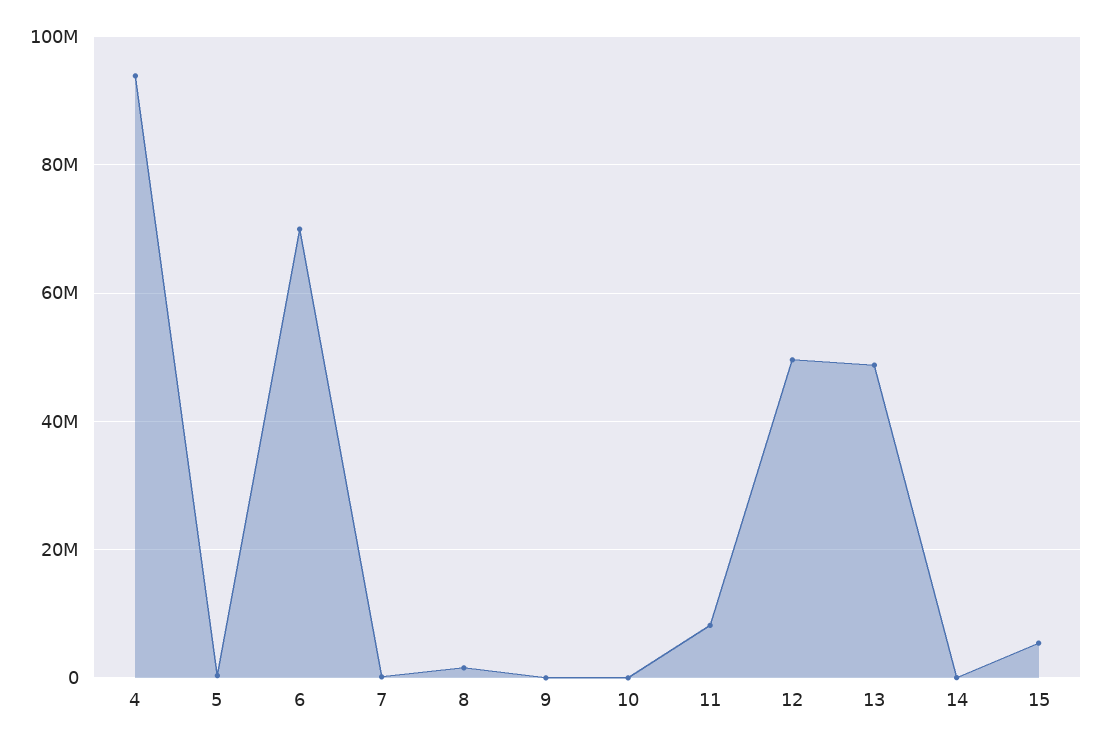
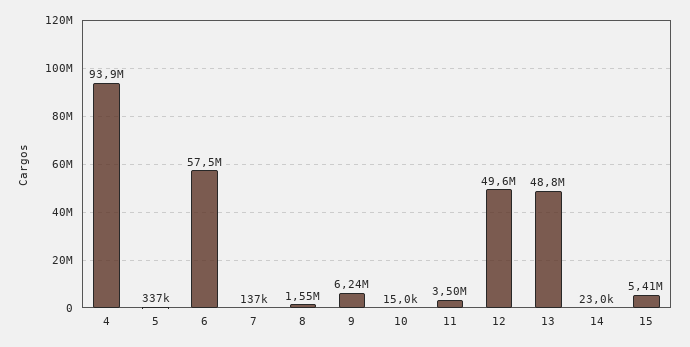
  {
    "4": 93900000,
    "5": 337000,
-   "6": 70000000,
+   "6": 57500000,
    "7": 137000,
    "8": 1550000,
-   "9": 0,
+   "9": 6240000,
    "10": 15000,
-   "11": 8000000,
+   "11": 3500000,
    "12": 49600000,
    "13": 48800000,
    "14": 23000,
    "15": 5410000
  }

